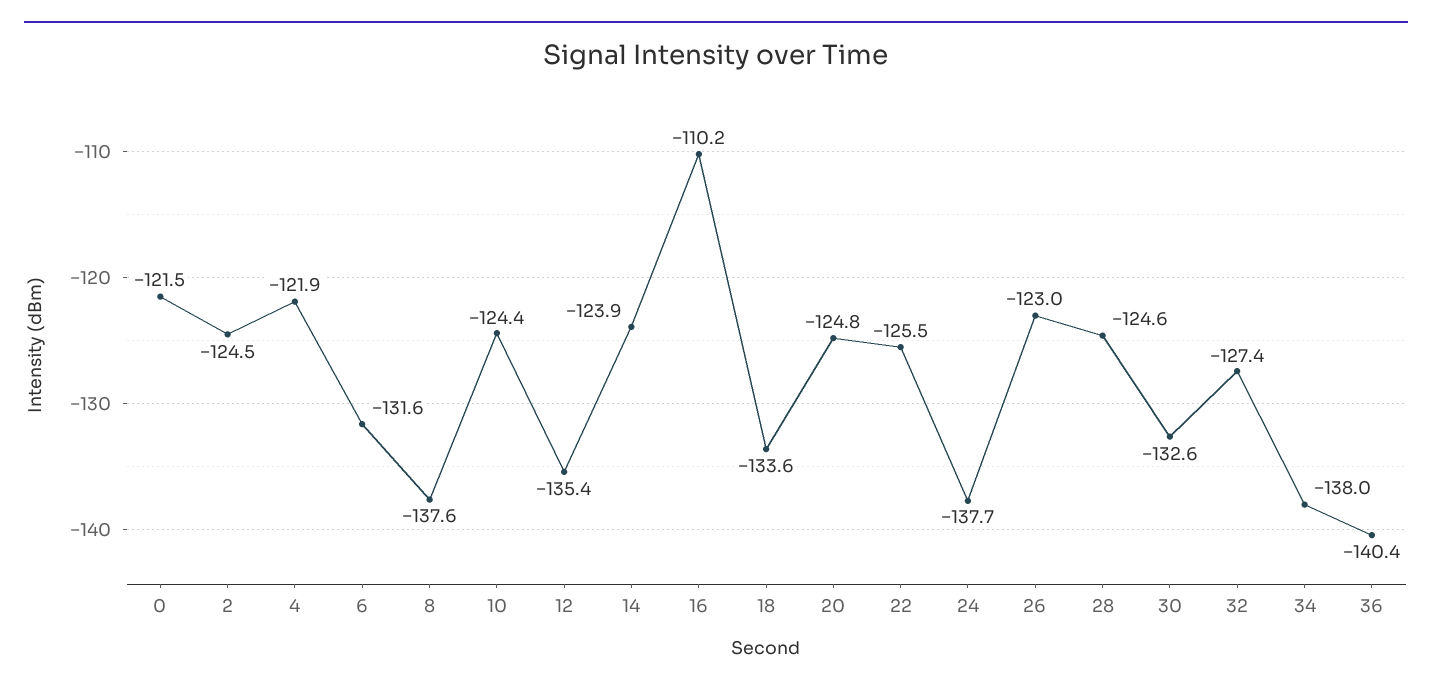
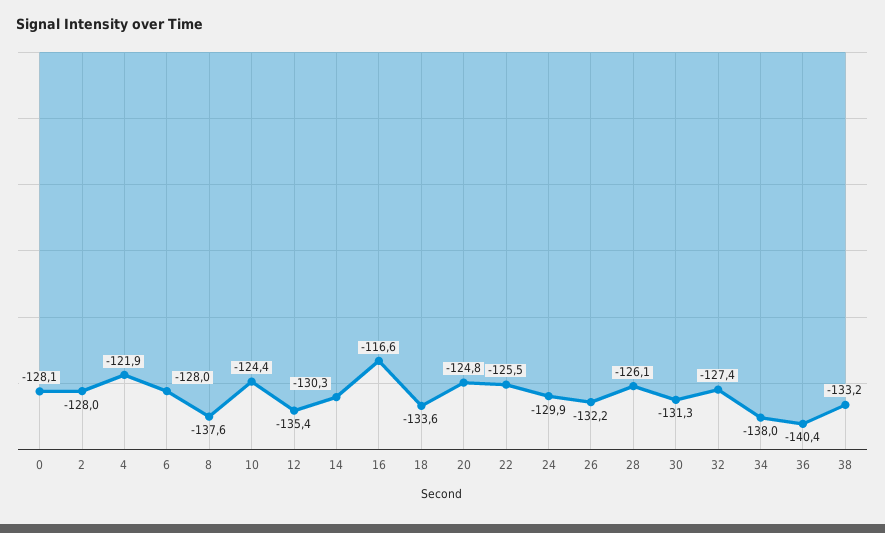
  {
-   "0": -121.5,
+   "0": -128.1,
-   "2": -124.5,
+   "2": -128,
    "4": -121.9,
-   "6": -131.6,
+   "6": -128,
    "8": -137.6,
    "10": -124.4,
    "12": -135.4,
-   "14": -123.9,
+   "14": -130.3,
-   "16": -110.2,
+   "16": -116.6,
    "18": -133.6,
    "20": -124.8,
    "22": -125.5,
-   "24": -137.7,
+   "24": -129.9,
-   "26": -123,
+   "26": -132.2,
-   "28": -124.6,
+   "28": -126.1,
-   "30": -132.6,
+   "30": -131.3,
    "32": -127.4,
    "34": -138,
-   "36": -140.4
+   "36": -140.4,
+   "38": -133.2
  }

